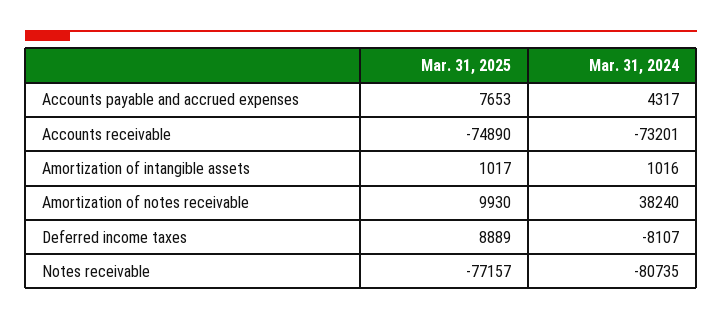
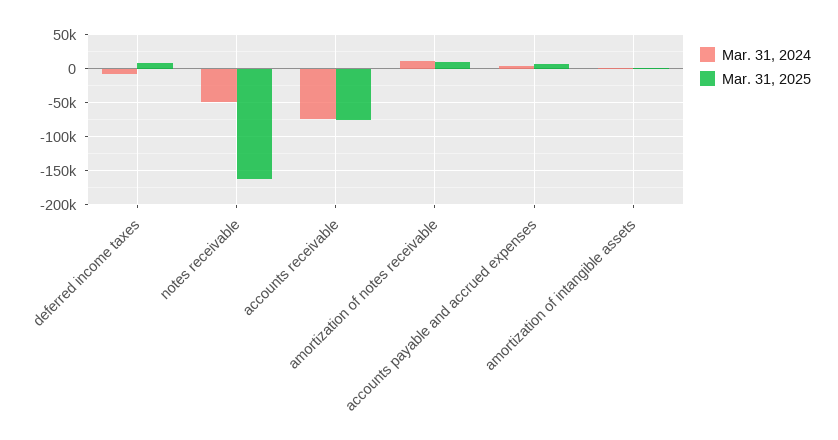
  {
    "Mar. 31, 2025": {
      "Accounts payable and accrued expenses": 7653,
      "Accounts receivable": -74890,
      "Amortization of intangible assets": 1017,
      "Amortization of notes receivable": 9930,
      "Deferred income taxes": 8889,
-     "Notes receivable": -77157
+     "Notes receivable": -160000
    },
    "Mar. 31, 2024": {
      "Accounts payable and accrued expenses": 4317,
      "Accounts receivable": -73201,
      "Amortization of intangible assets": 1016,
-     "Amortization of notes receivable": 38240,
+     "Amortization of notes receivable": 10000,
      "Deferred income taxes": -8107,
-     "Notes receivable": -80735
+     "Notes receivable": -50000
    }
  }

